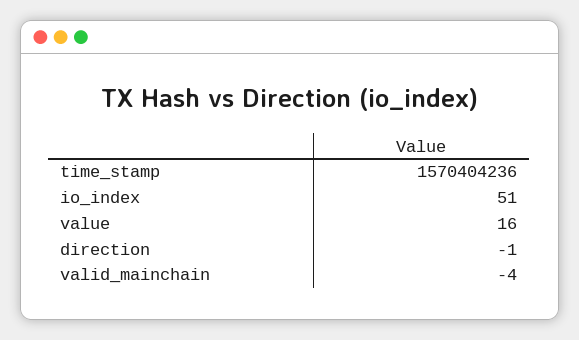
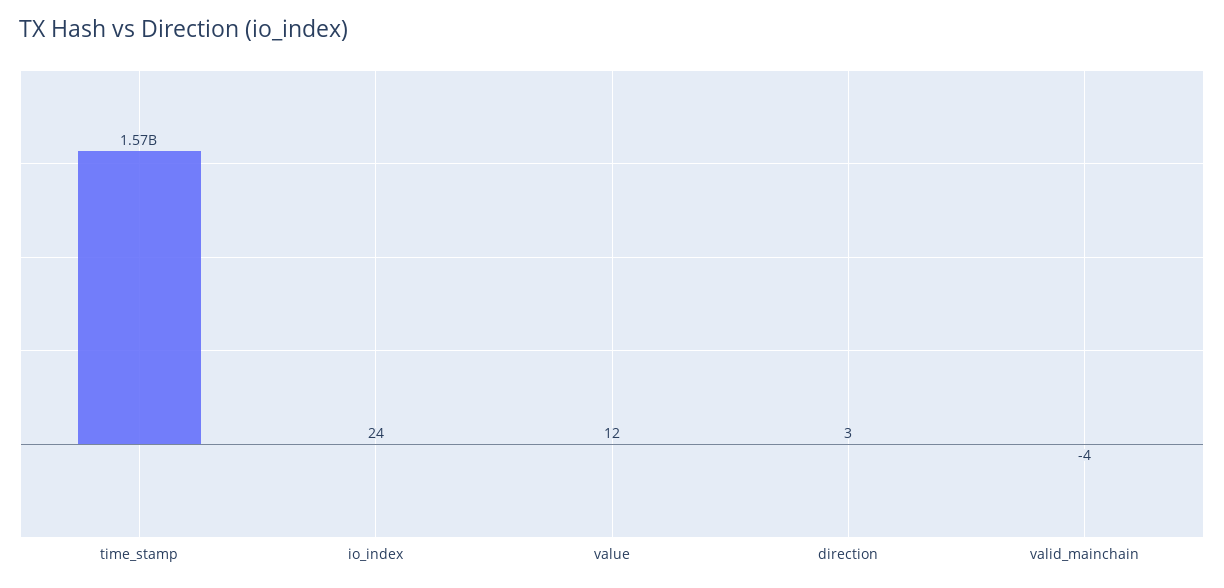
  {
    "time_stamp": 1570404236,
-   "io_index": 51,
+   "io_index": 24,
-   "value": 16,
+   "value": 12,
-   "direction": -1,
+   "direction": 3,
    "valid_mainchain": -4
  }

